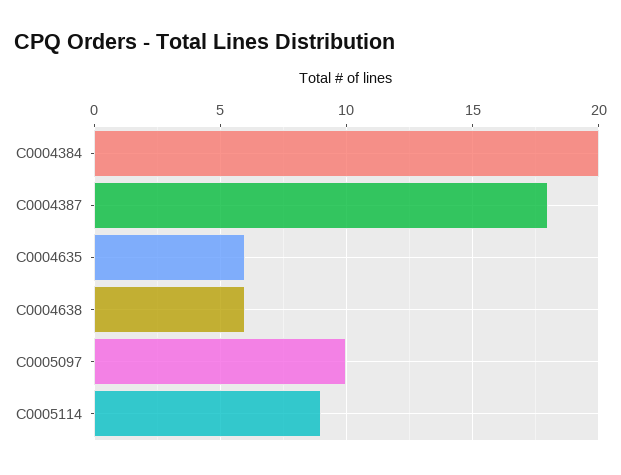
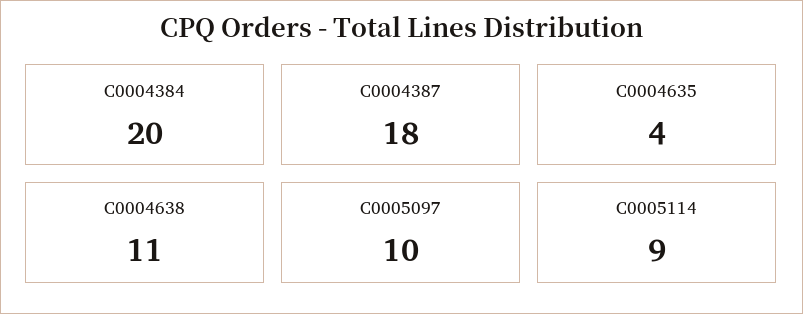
  {
    "C0004384": 20,
    "C0004387": 18,
-   "C0004635": 6,
+   "C0004635": 4,
-   "C0004638": 6,
+   "C0004638": 11,
    "C0005097": 10,
    "C0005114": 9
  }

